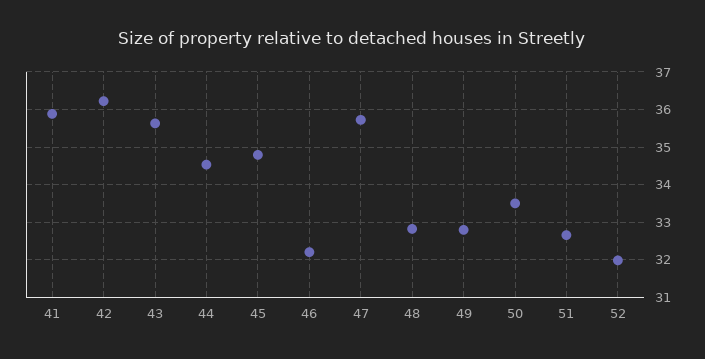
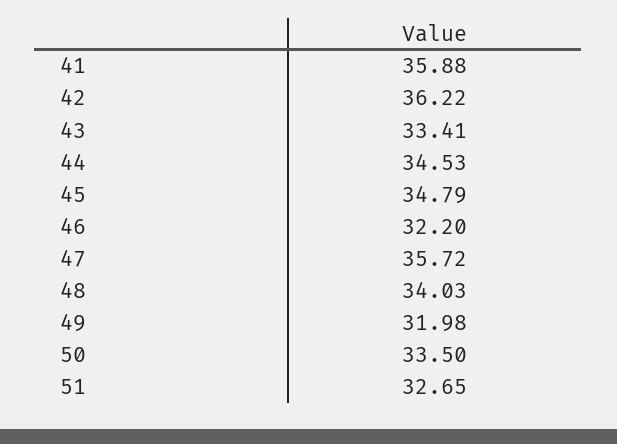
  {
    "41": 35.88,
    "42": 36.22,
-   "43": 35.6,
+   "43": 33.41,
    "44": 34.53,
    "45": 34.79,
    "46": 32.2,
    "47": 35.72,
-   "48": 32.8,
+   "48": 34.03,
-   "49": 32.8,
+   "49": 31.98,
    "50": 33.5,
-   "51": 32.65,
+   "51": 32.65
-   "52": 32
  }

